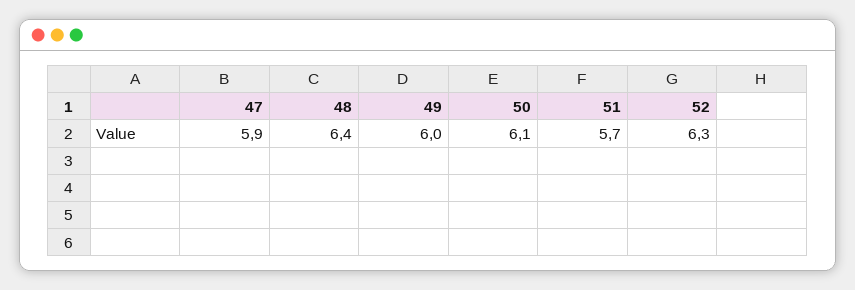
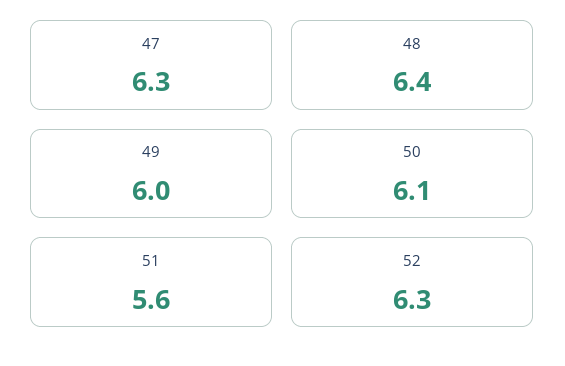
  {
-   "47": 5.9,
+   "47": 6.3,
    "48": 6.4,
    "49": 6,
    "50": 6.1,
-   "51": 5.7,
+   "51": 5.6,
    "52": 6.3
  }

